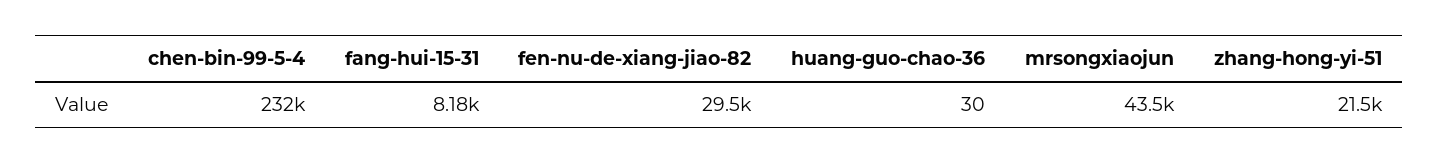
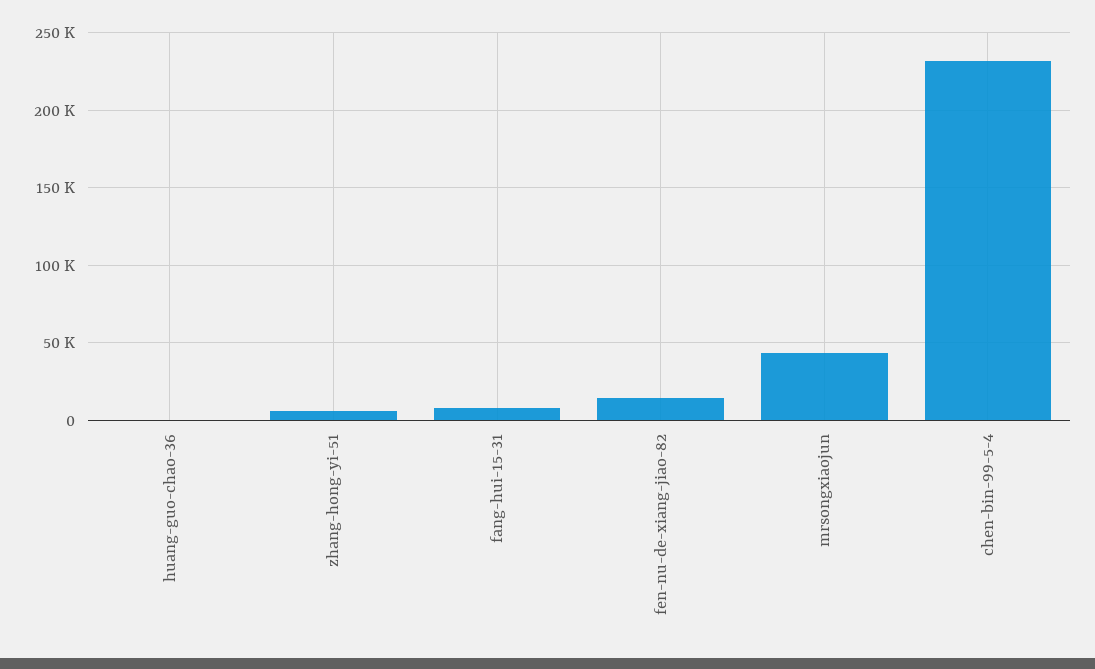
  {
    "chen-bin-99-5-4": 232000,
    "fang-hui-15-31": 8180,
-   "fen-nu-de-xiang-jiao-82": 29500,
+   "fen-nu-de-xiang-jiao-82": 15000,
    "huang-guo-chao-36": 30,
    "mrsongxiaojun": 43500,
-   "zhang-hong-yi-51": 21500
+   "zhang-hong-yi-51": 5000
  }

